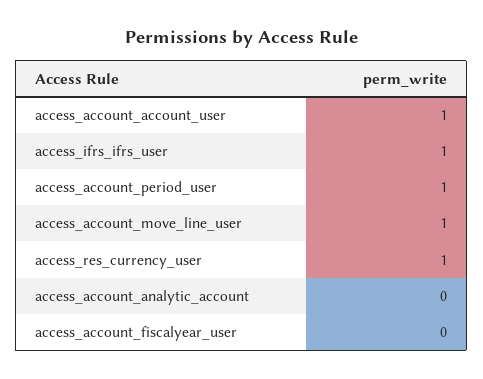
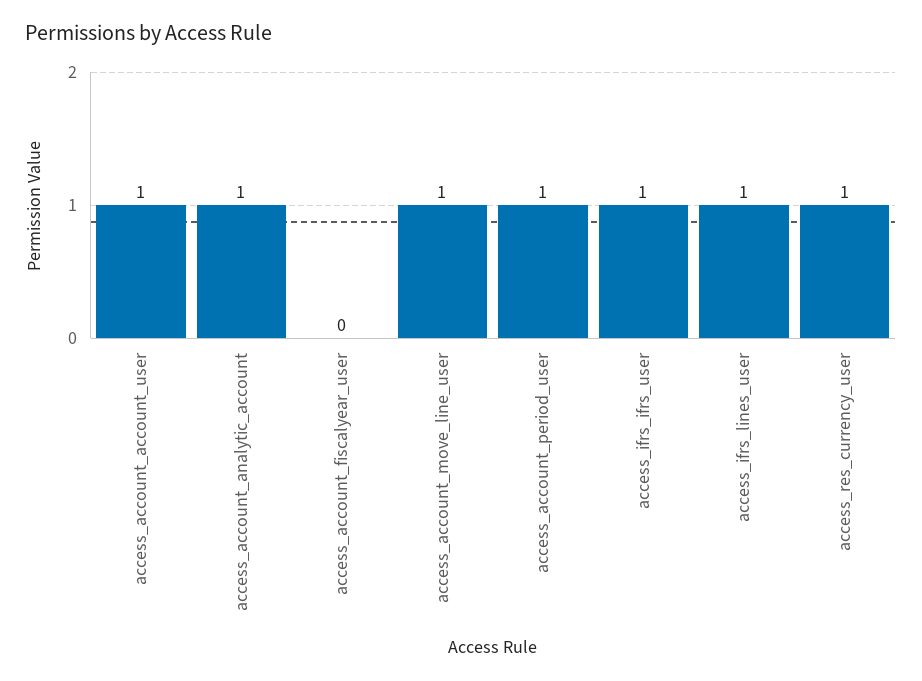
  {
    "access_account_account_user": 1,
    "access_ifrs_ifrs_user": 1,
    "access_account_period_user": 1,
    "access_account_move_line_user": 1,
    "access_res_currency_user": 1,
-   "access_account_analytic_account": 0,
+   "access_account_analytic_account": 1,
-   "access_account_fiscalyear_user": 0
+   "access_account_fiscalyear_user": 0,
+   "access_ifrs_lines_user": 1
  }

